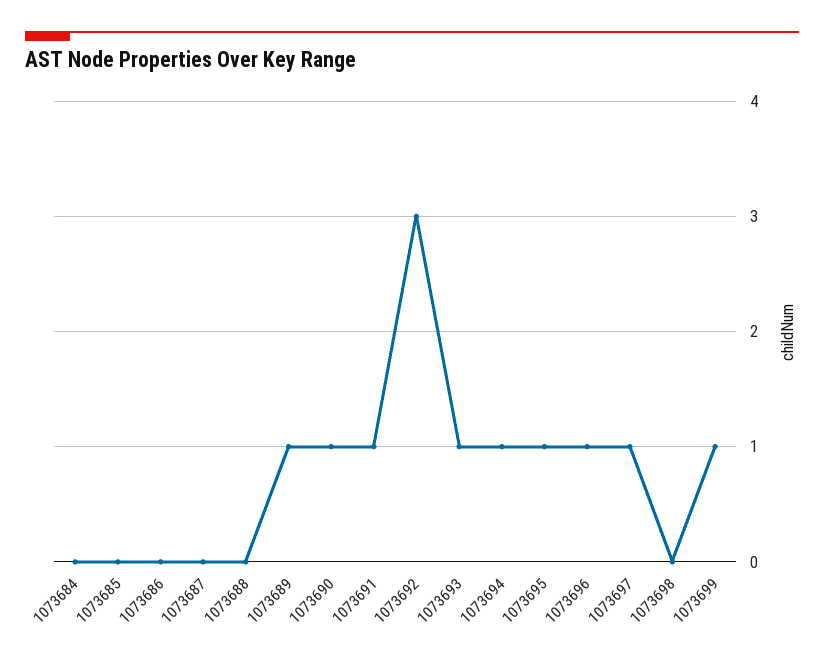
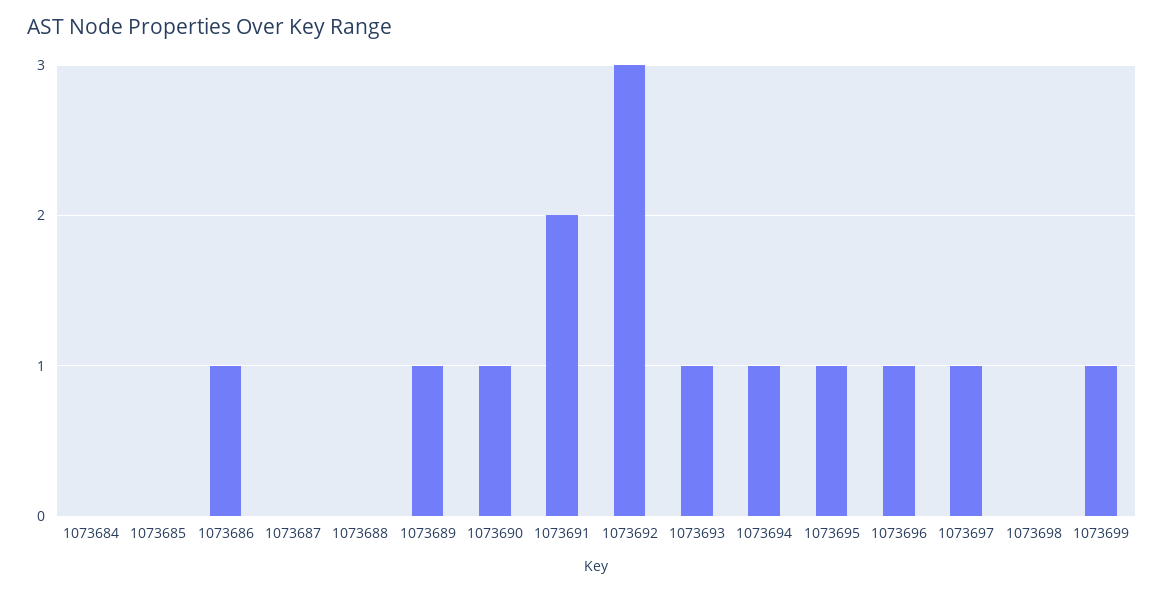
  {
    "1073684": 0,
    "1073685": 0,
-   "1073686": 0,
+   "1073686": 1,
    "1073687": 0,
    "1073688": 0,
    "1073689": 1,
    "1073690": 1,
-   "1073691": 1,
+   "1073691": 2,
    "1073692": 3,
    "1073693": 1,
    "1073694": 1,
    "1073695": 1,
    "1073696": 1,
    "1073697": 1,
    "1073698": 0,
    "1073699": 1
  }

